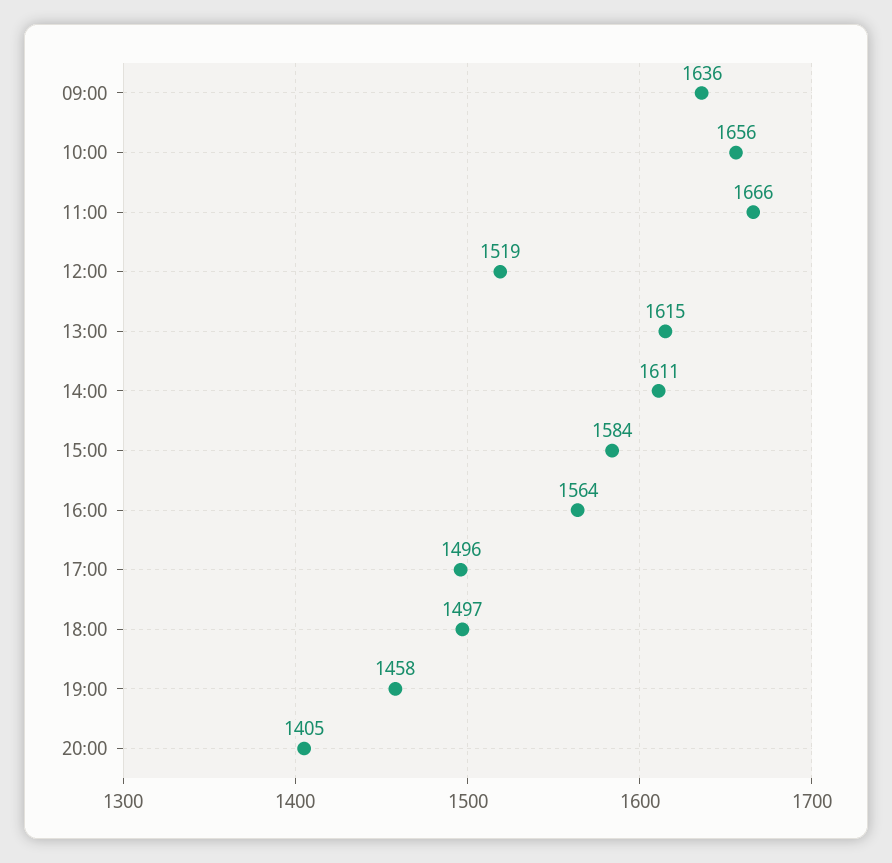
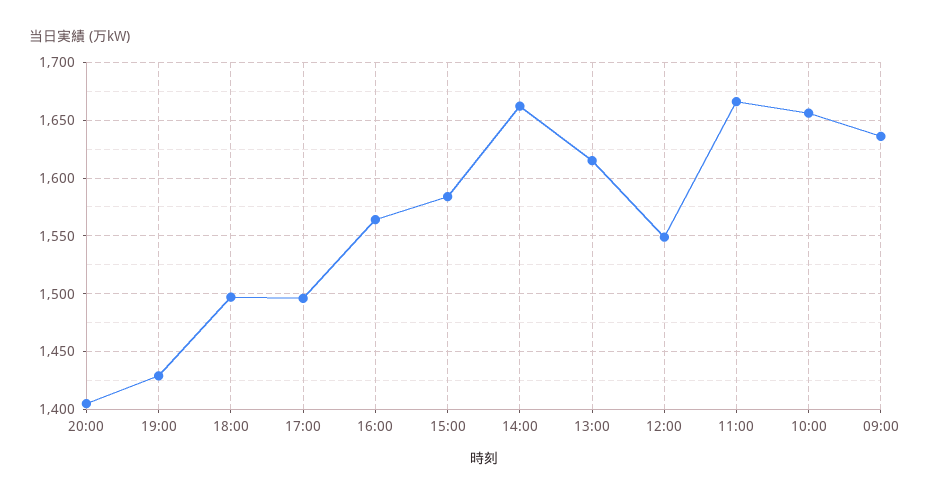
  {
    "09:00": 1636,
    "10:00": 1656,
    "11:00": 1666,
-   "12:00": 1519,
+   "12:00": 1550,
    "13:00": 1615,
-   "14:00": 1611,
+   "14:00": 1660,
    "15:00": 1584,
    "16:00": 1564,
    "17:00": 1496,
    "18:00": 1497,
-   "19:00": 1458,
+   "19:00": 1430,
    "20:00": 1405
  }

